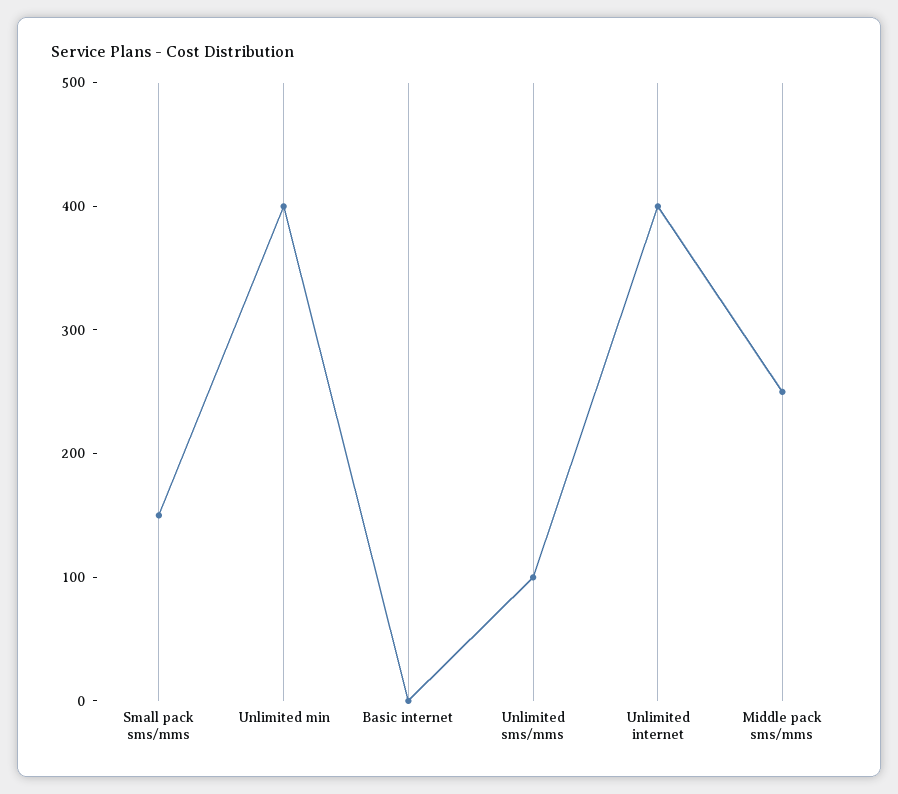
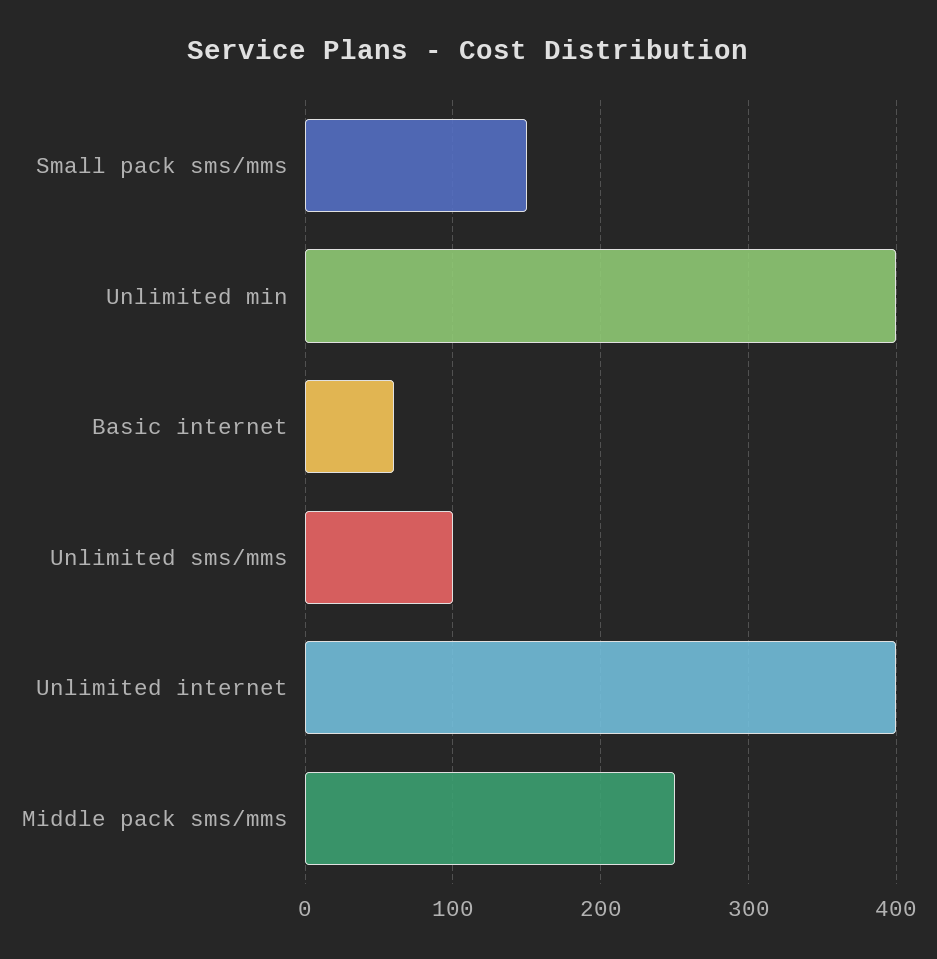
  {
    "Small pack sms/mms": 150,
    "Unlimited min": 400,
-   "Basic internet": 0,
+   "Basic internet": 60,
    "Unlimited sms/mms": 100,
    "Unlimited internet": 400,
    "Middle pack sms/mms": 250
  }

